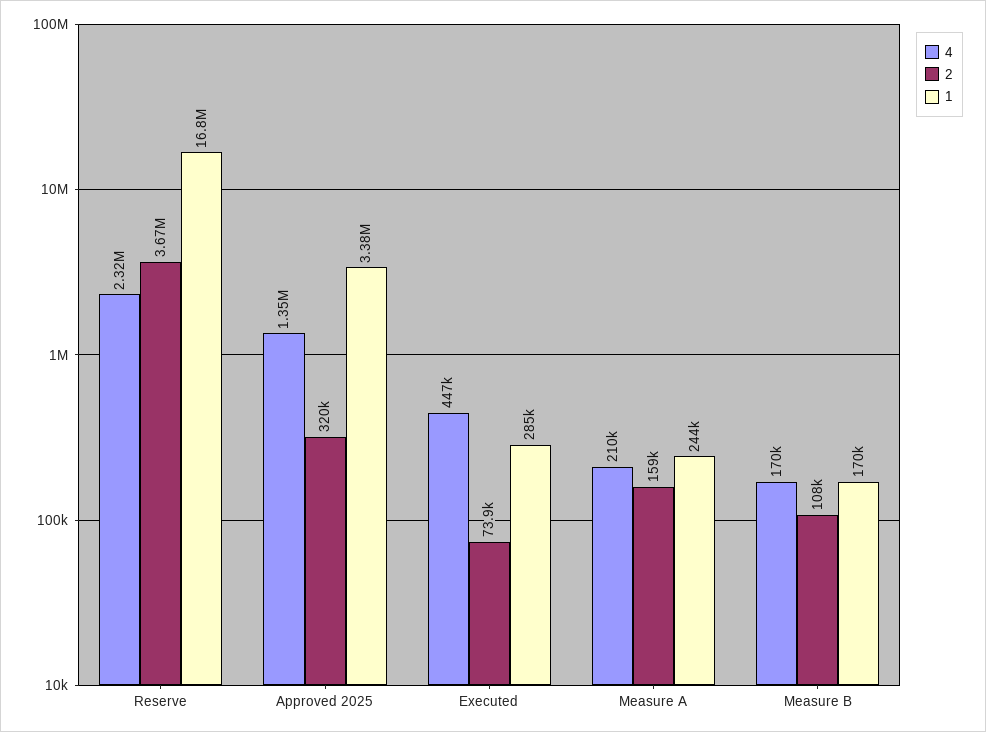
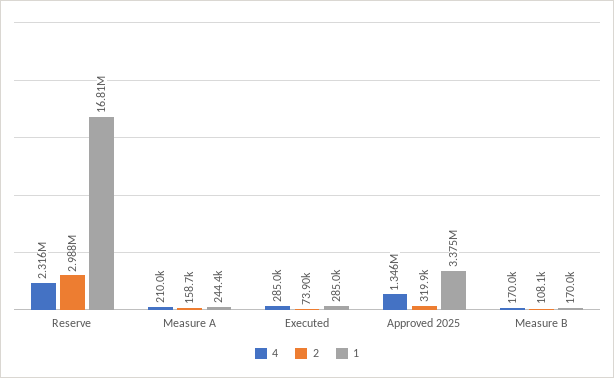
  {
    "4": {
      "Reserve": 2316000,
      "Approved 2025": 1346000,
-     "Executed": 447000,
+     "Executed": 285000,
      "Measure A": 210000,
      "Measure B": 170000
    },
    "2": {
-     "Reserve": 3670000,
+     "Reserve": 2988000,
      "Approved 2025": 319900,
      "Executed": 73900,
      "Measure A": 158700,
      "Measure B": 108100
    },
    "1": {
      "Reserve": 16810000,
      "Approved 2025": 3375000,
      "Executed": 285000,
      "Measure A": 244400,
      "Measure B": 170000
    }
  }

